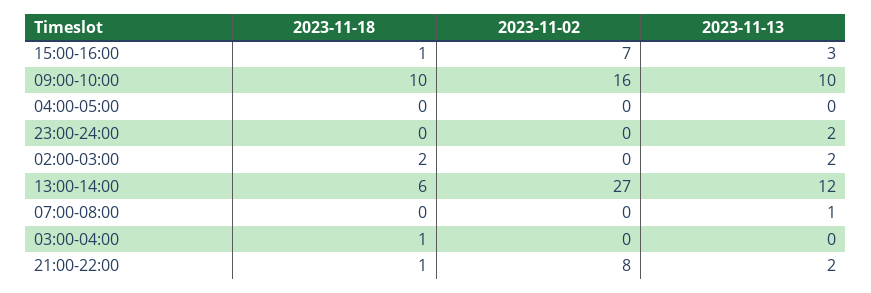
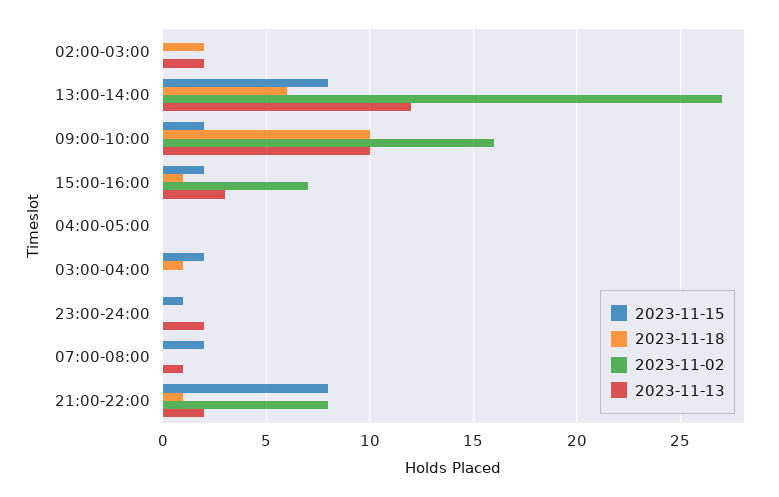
  {
    "2023-11-18": {
      "15:00-16:00": 1,
      "09:00-10:00": 10,
      "04:00-05:00": 0,
      "23:00-24:00": 0,
      "02:00-03:00": 2,
      "13:00-14:00": 6,
      "07:00-08:00": 0,
      "03:00-04:00": 1,
      "21:00-22:00": 1
    },
    "2023-11-02": {
      "15:00-16:00": 7,
      "09:00-10:00": 16,
      "04:00-05:00": 0,
      "23:00-24:00": 0,
      "02:00-03:00": 0,
      "13:00-14:00": 27,
      "07:00-08:00": 0,
      "03:00-04:00": 0,
      "21:00-22:00": 8
    },
    "2023-11-13": {
      "15:00-16:00": 3,
      "09:00-10:00": 10,
      "04:00-05:00": 0,
      "23:00-24:00": 2,
      "02:00-03:00": 2,
      "13:00-14:00": 12,
      "07:00-08:00": 1,
      "03:00-04:00": 0,
      "21:00-22:00": 2
-   }
+   },
+   "2023-11-15": {
+     "02:00-03:00": 0,
+     "13:00-14:00": 8,
+     "09:00-10:00": 2,
+     "15:00-16:00": 2,
+     "04:00-05:00": 0,
+     "03:00-04:00": 2,
+     "23:00-24:00": 1,
+     "07:00-08:00": 2,
+     "21:00-22:00": 8
+   }
  }

